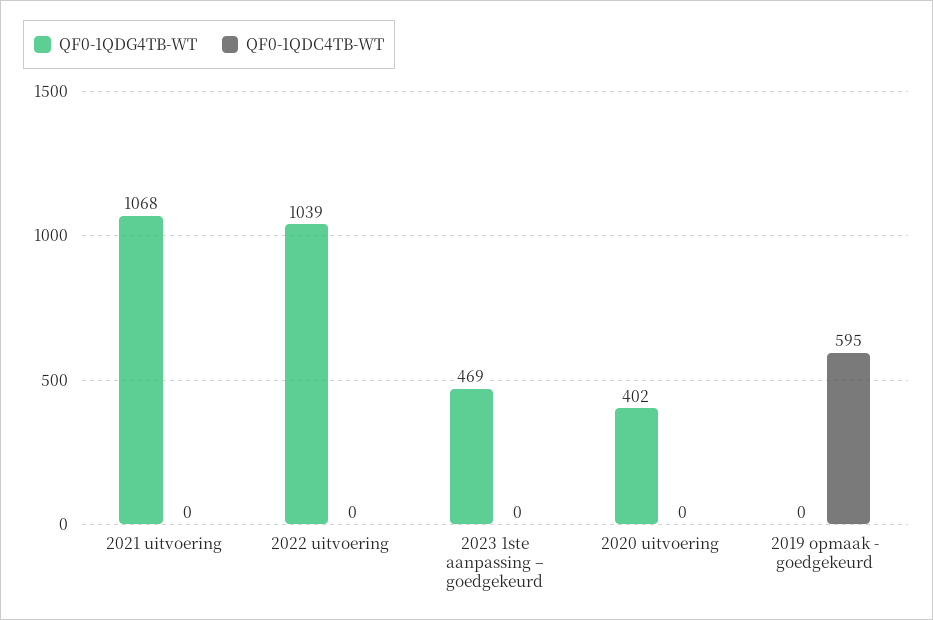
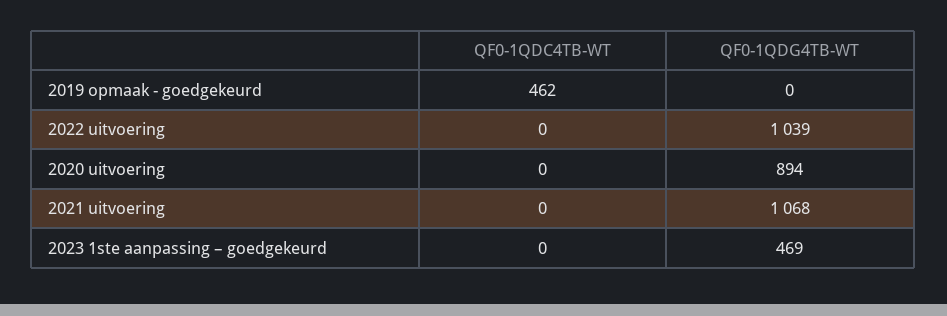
  {
    "QF0-1QDG4TB-WT": {
      "2021 uitvoering": 1068,
      "2022 uitvoering": 1039,
      "2023 1ste aanpassing – goedgekeurd": 469,
-     "2020 uitvoering": 402,
+     "2020 uitvoering": 894,
      "2019 opmaak - goedgekeurd": 0
    },
    "QF0-1QDC4TB-WT": {
      "2021 uitvoering": 0,
      "2022 uitvoering": 0,
      "2023 1ste aanpassing – goedgekeurd": 0,
      "2020 uitvoering": 0,
-     "2019 opmaak - goedgekeurd": 595
+     "2019 opmaak - goedgekeurd": 462
    }
  }

